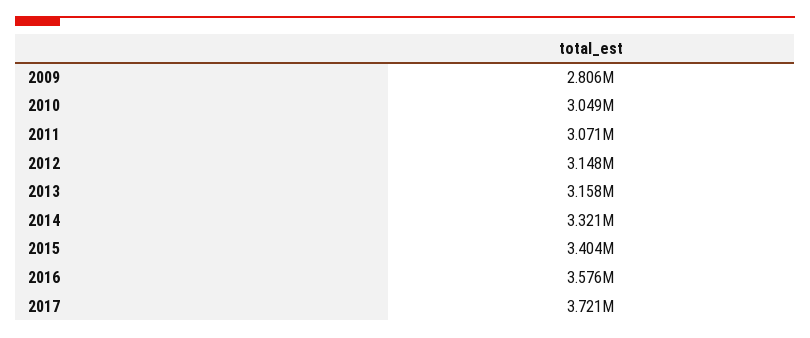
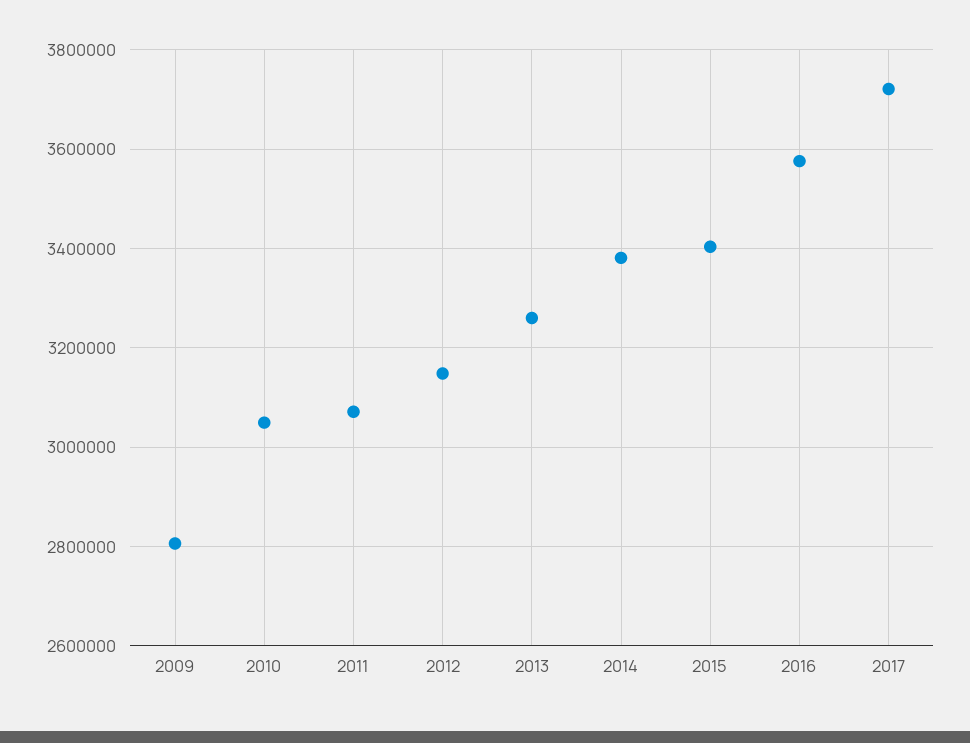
  {
    "2009": 2806000,
    "2010": 3049000,
    "2011": 3071000,
    "2012": 3148000,
-   "2013": 3158000,
+   "2013": 3260000,
-   "2014": 3321000,
+   "2014": 3380000,
    "2015": 3404000,
    "2016": 3576000,
    "2017": 3721000
  }

